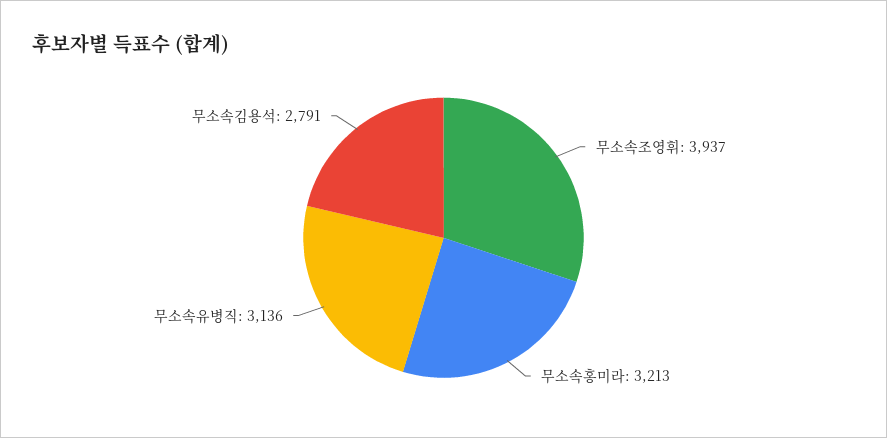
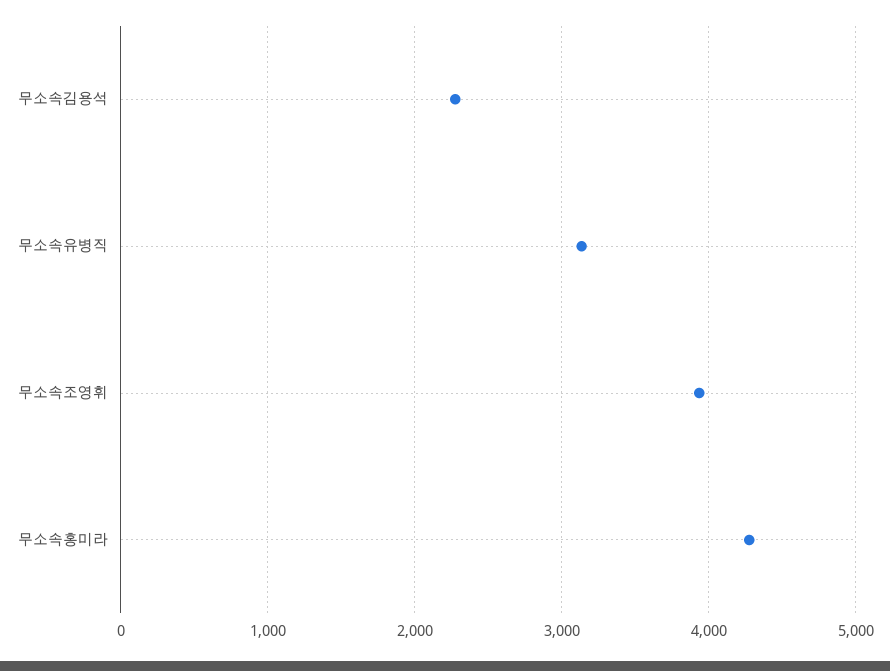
  {
    "무소속조영휘": 3937,
-   "무소속홍미라": 3213,
+   "무소속홍미라": 4300,
    "무소속유병직": 3136,
-   "무소속김용석": 2791
+   "무소속김용석": 2300
  }

